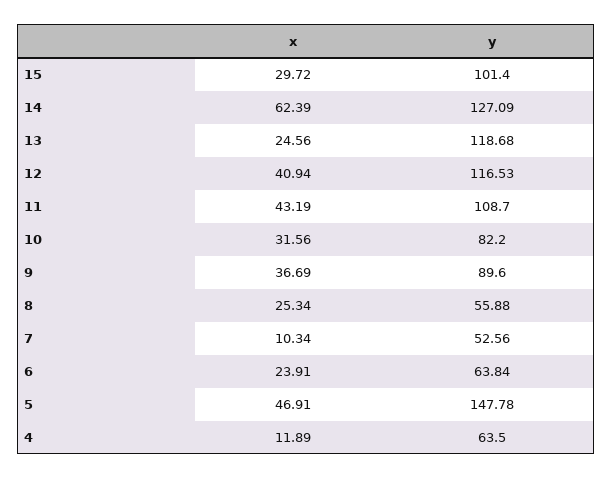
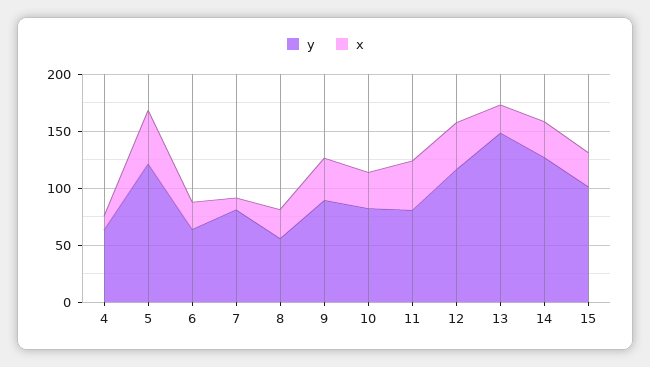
  {
    "x": {
      "15": 29.72,
-     "14": 62.39,
+     "14": 30,
      "13": 24.56,
      "12": 40.94,
      "11": 43.19,
      "10": 31.56,
      "9": 36.69,
      "8": 25.34,
      "7": 10.34,
      "6": 23.91,
      "5": 46.91,
      "4": 11.89
    },
    "y": {
      "15": 101.4,
      "14": 127.09,
-     "13": 118.68,
+     "13": 150,
      "12": 116.53,
-     "11": 108.7,
+     "11": 80,
      "10": 82.2,
      "9": 89.6,
      "8": 55.88,
-     "7": 52.56,
+     "7": 80,
      "6": 63.84,
-     "5": 147.78,
+     "5": 120,
      "4": 63.5
    }
  }

